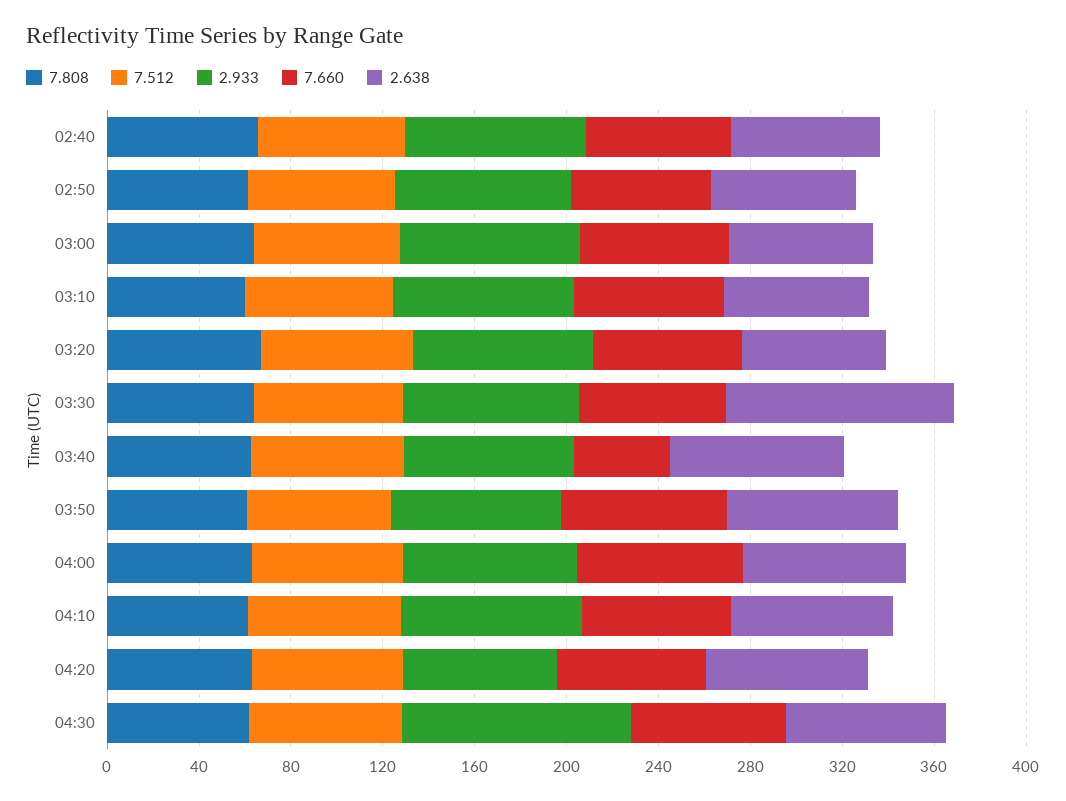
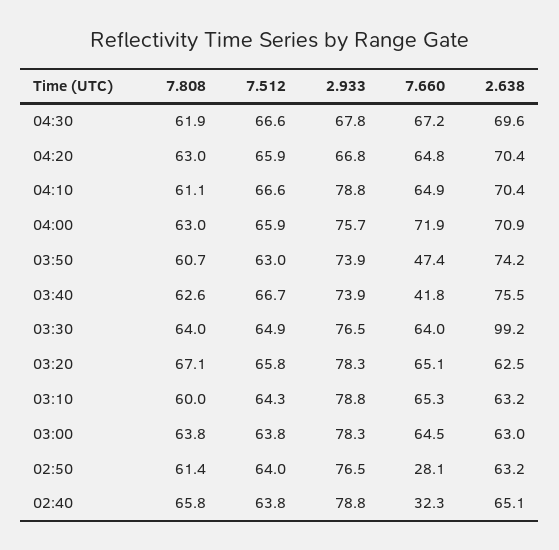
  {
    "7.808": {
      "02:40": 65.8,
      "02:50": 61.4,
      "03:00": 63.8,
      "03:10": 60,
      "03:20": 67.1,
      "03:30": 64,
      "03:40": 62.6,
      "03:50": 60.7,
      "04:00": 63,
      "04:10": 61.1,
      "04:20": 63,
      "04:30": 61.9
    },
    "7.512": {
      "02:40": 63.8,
      "02:50": 64,
      "03:00": 63.8,
      "03:10": 64.3,
      "03:20": 65.8,
      "03:30": 64.9,
      "03:40": 66.7,
      "03:50": 63,
      "04:00": 65.9,
      "04:10": 66.6,
      "04:20": 65.9,
      "04:30": 66.6
    },
    "2.933": {
      "02:40": 78.8,
      "02:50": 76.5,
      "03:00": 78.3,
      "03:10": 78.8,
      "03:20": 78.3,
      "03:30": 76.5,
      "03:40": 73.9,
      "03:50": 73.9,
      "04:00": 75.7,
      "04:10": 78.8,
      "04:20": 66.8,
-     "04:30": 100
+     "04:30": 67.8
    },
    "7.660": {
-     "02:40": 60,
+     "02:40": 32.3,
-     "02:50": 60,
+     "02:50": 28.1,
      "03:00": 64.5,
      "03:10": 65.3,
      "03:20": 65.1,
      "03:30": 64,
      "03:40": 41.8,
-     "03:50": 70,
+     "03:50": 47.4,
      "04:00": 71.9,
      "04:10": 64.9,
      "04:20": 64.8,
      "04:30": 67.2
    },
    "2.638": {
      "02:40": 65.1,
      "02:50": 63.2,
      "03:00": 63,
      "03:10": 63.2,
      "03:20": 62.5,
      "03:30": 99.2,
      "03:40": 75.5,
      "03:50": 74.2,
      "04:00": 70.9,
      "04:10": 70.4,
      "04:20": 70.4,
      "04:30": 69.6
    }
  }

